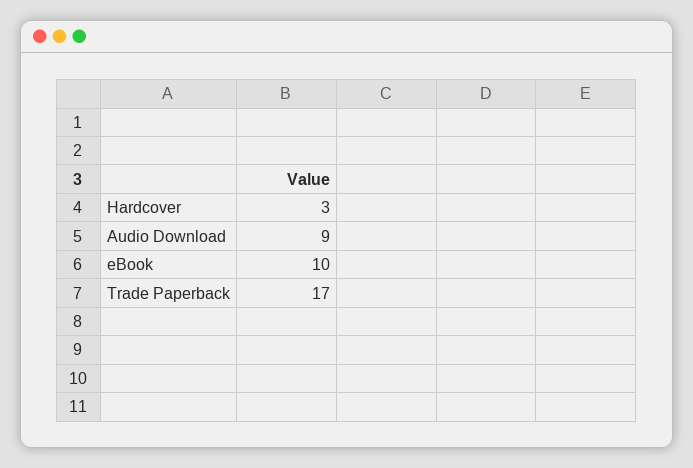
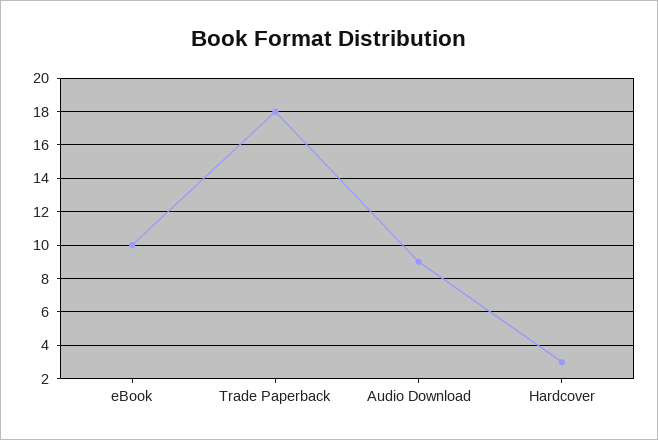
  {
    "Hardcover": 3,
    "Audio Download": 9,
    "eBook": 10,
-   "Trade Paperback": 17
+   "Trade Paperback": 18
  }

